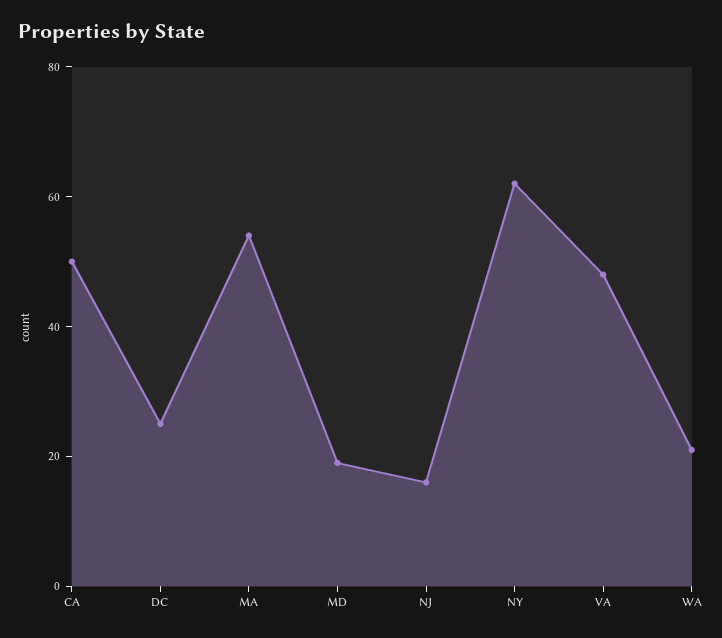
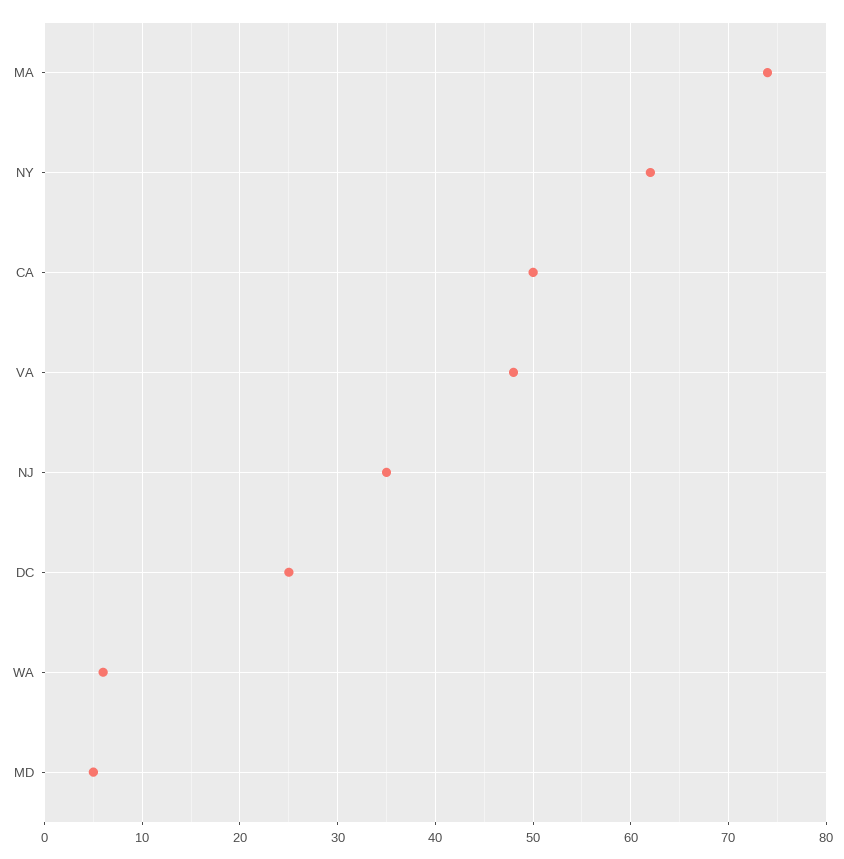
  {
    "CA": 50,
    "DC": 25,
-   "MA": 55,
+   "MA": 74,
-   "MD": 20,
+   "MD": 5,
-   "NJ": 15,
+   "NJ": 35,
    "NY": 62,
    "VA": 48,
-   "WA": 20
+   "WA": 6
  }

